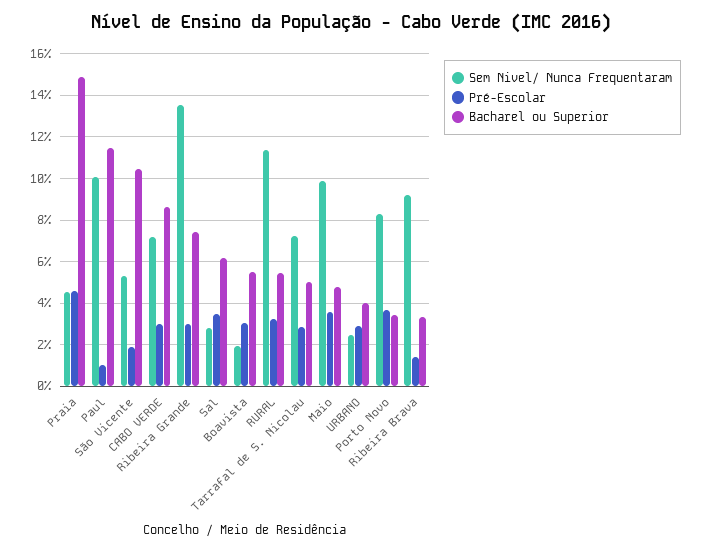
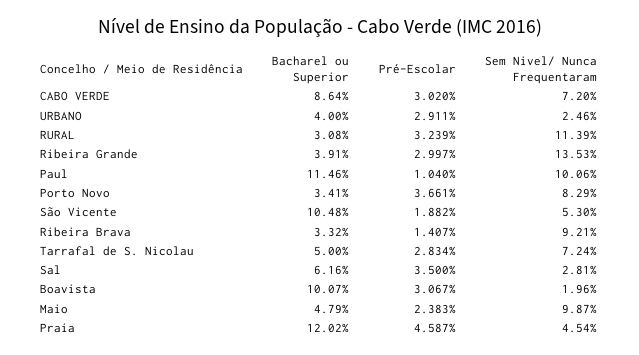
  {
    "Sem Nivel/ Nunca Frequentaram": {
      "Praia": 4.54,
      "Paul": 10.06,
      "São Vicente": 5.3,
      "CABO VERDE": 7.2,
      "Ribeira Grande": 13.53,
      "Sal": 2.81,
      "Boavista": 1.96,
      "RURAL": 11.39,
      "Tarrafal de S. Nicolau": 7.24,
      "Maio": 9.87,
      "URBANO": 2.46,
      "Porto Novo": 8.29,
      "Ribeira Brava": 9.21
    },
    "Pré-Escolar": {
      "Praia": 4.587,
      "Paul": 1.04,
      "São Vicente": 1.882,
      "CABO VERDE": 3.02,
      "Ribeira Grande": 2.997,
      "Sal": 3.5,
      "Boavista": 3.067,
      "RURAL": 3.239,
      "Tarrafal de S. Nicolau": 2.834,
-     "Maio": 3.5,
+     "Maio": 2.383,
      "URBANO": 2.911,
      "Porto Novo": 3.661,
      "Ribeira Brava": 1.407
    },
    "Bacharel ou Superior": {
-     "Praia": 15,
+     "Praia": 12.02,
      "Paul": 11.46,
      "São Vicente": 10.48,
      "CABO VERDE": 8.64,
-     "Ribeira Grande": 7.5,
+     "Ribeira Grande": 3.91,
      "Sal": 6.16,
-     "Boavista": 5.5,
+     "Boavista": 10.07,
-     "RURAL": 5.5,
+     "RURAL": 3.08,
      "Tarrafal de S. Nicolau": 5,
      "Maio": 4.79,
      "URBANO": 4,
      "Porto Novo": 3.41,
      "Ribeira Brava": 3.32
    }
  }

